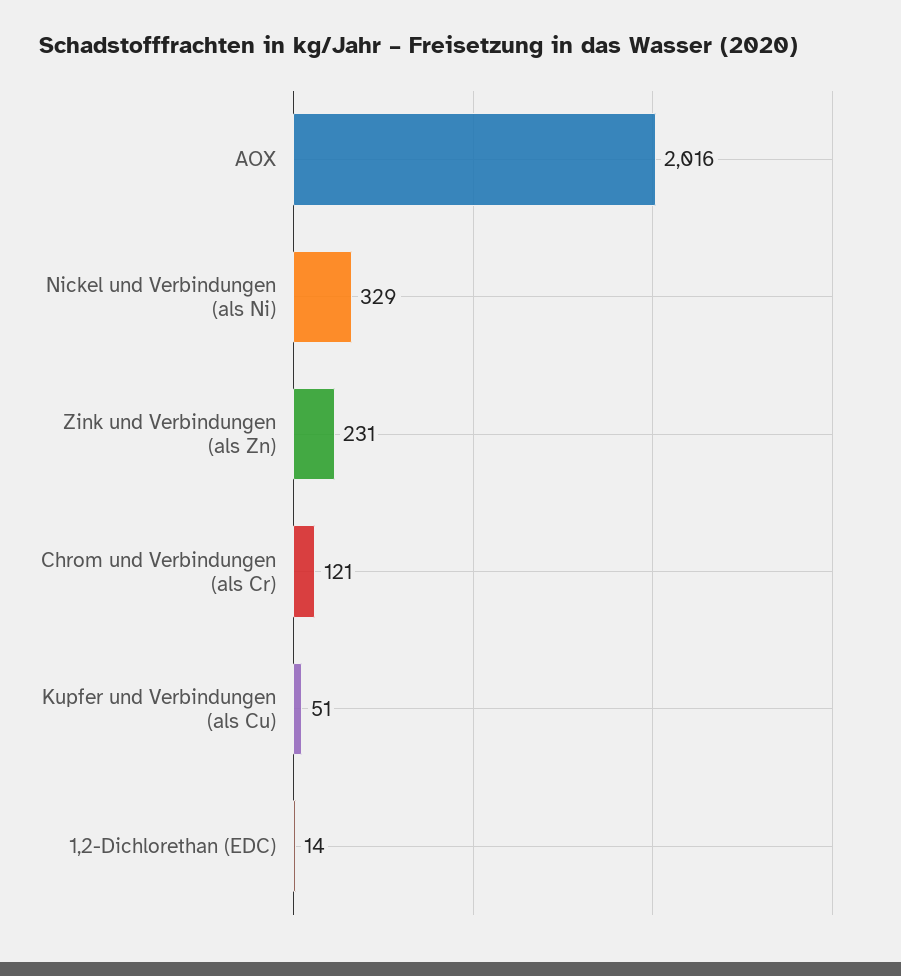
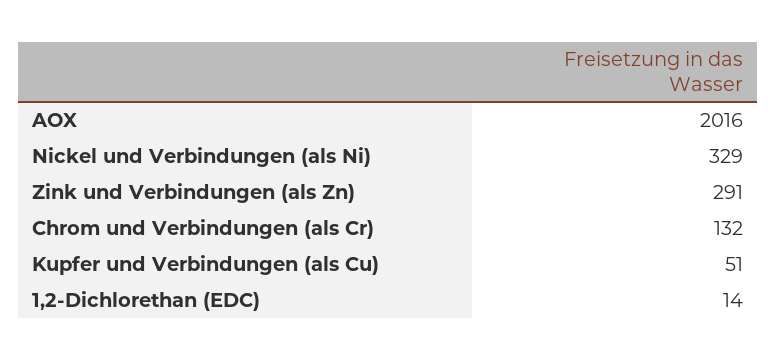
  {
    "AOX": 2016,
    "Nickel und Verbindungen (als Ni)": 329,
-   "Zink und Verbindungen (als Zn)": 231,
+   "Zink und Verbindungen (als Zn)": 291,
-   "Chrom und Verbindungen (als Cr)": 121,
+   "Chrom und Verbindungen (als Cr)": 132,
    "Kupfer und Verbindungen (als Cu)": 51,
    "1,2-Dichlorethan (EDC)": 14
  }

